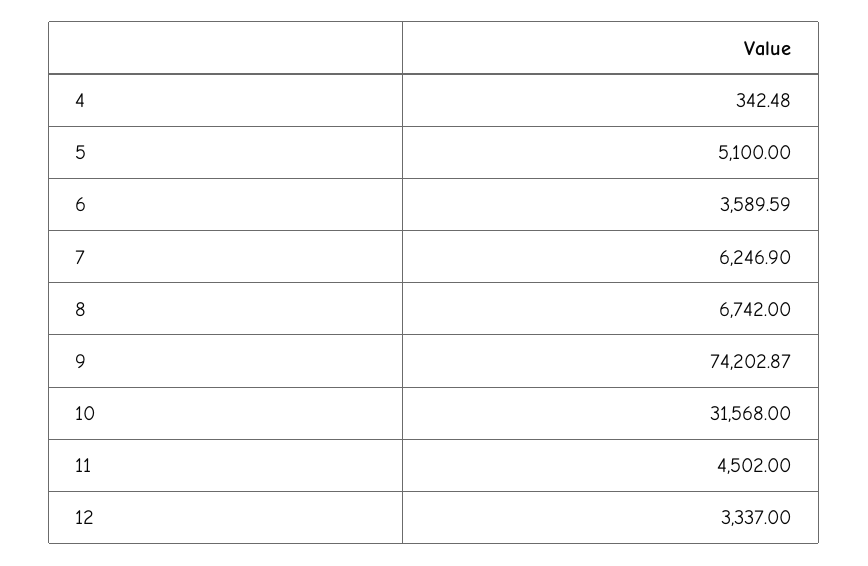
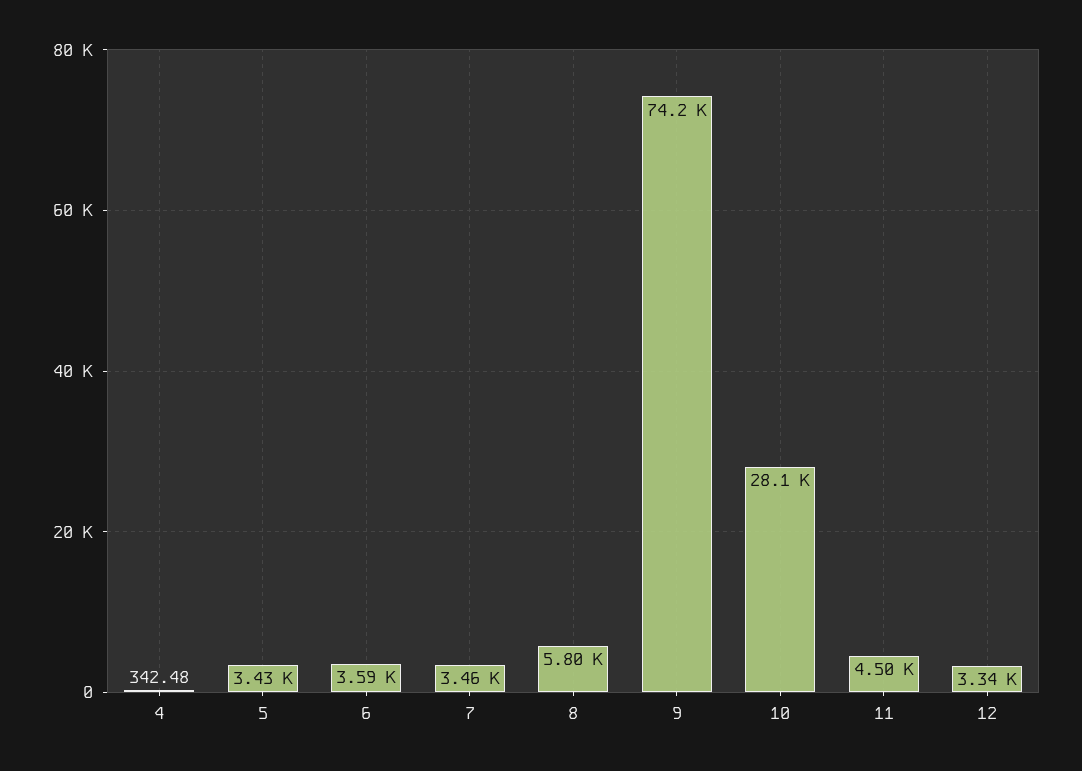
  {
    "4": 342.48,
-   "5": 5100,
+   "5": 3430,
    "6": 3589.59,
-   "7": 6246.9,
+   "7": 3460,
-   "8": 6742,
+   "8": 5800,
    "9": 74202.87,
-   "10": 31568,
+   "10": 28100,
    "11": 4502,
    "12": 3337
  }

